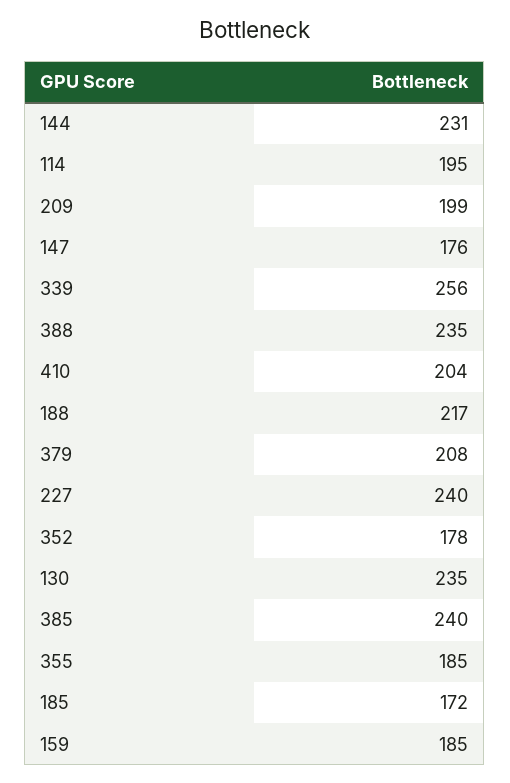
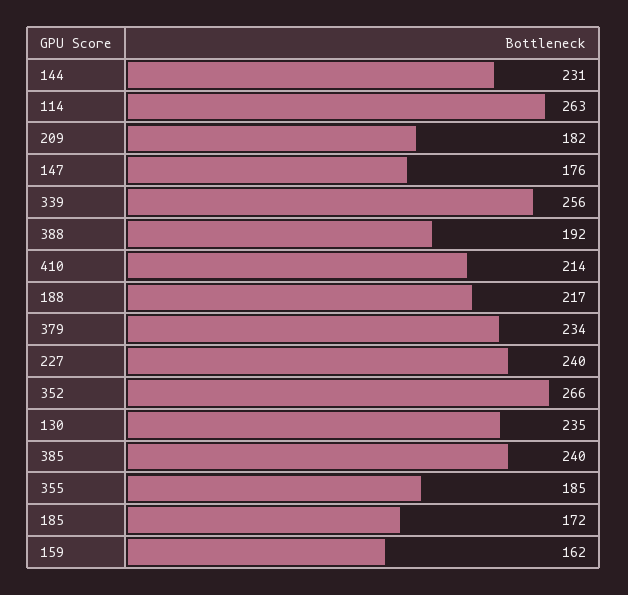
  {
    "144": 231,
-   "114": 195,
+   "114": 263,
-   "209": 199,
+   "209": 182,
    "147": 176,
    "339": 256,
-   "388": 235,
+   "388": 192,
-   "410": 204,
+   "410": 214,
    "188": 217,
-   "379": 208,
+   "379": 234,
    "227": 240,
-   "352": 178,
+   "352": 266,
    "130": 235,
    "385": 240,
    "355": 185,
    "185": 172,
-   "159": 185
+   "159": 162
  }

